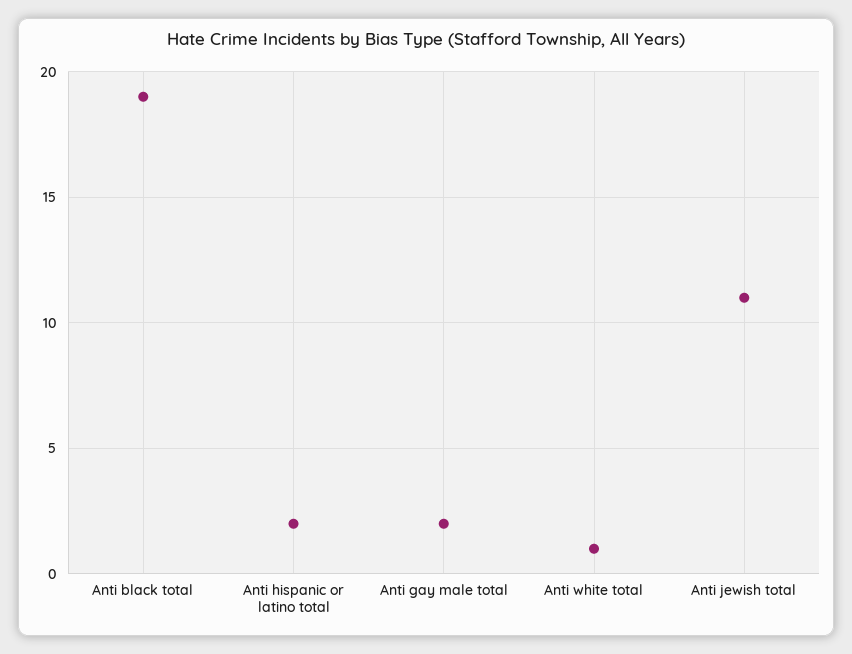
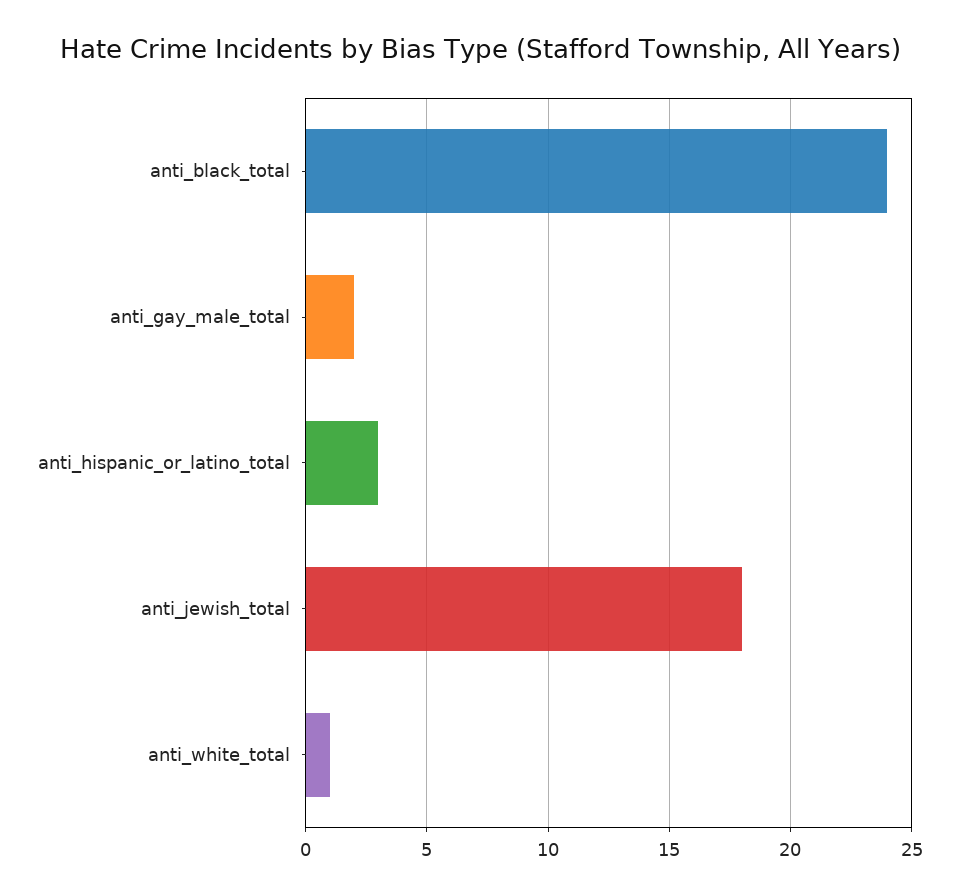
  {
-   "Anti black total": 19,
+   "Anti black total": 24,
-   "Anti hispanic or latino total": 2,
+   "Anti hispanic or latino total": 3,
    "Anti gay male total": 2,
    "Anti white total": 1,
-   "Anti jewish total": 11
+   "Anti jewish total": 18
  }

